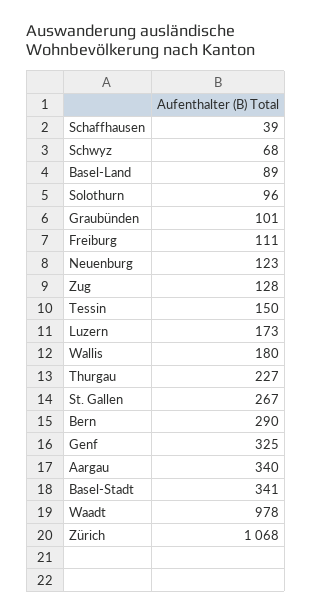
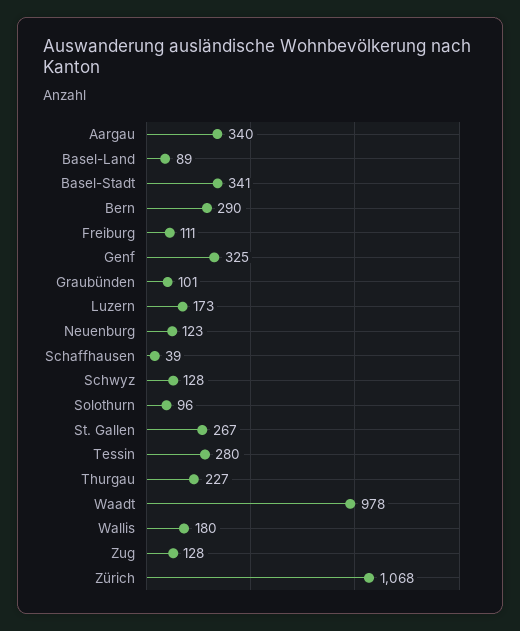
  {
    "Schaffhausen": 39,
-   "Schwyz": 68,
+   "Schwyz": 128,
    "Basel-Land": 89,
    "Solothurn": 96,
    "Graubünden": 101,
    "Freiburg": 111,
    "Neuenburg": 123,
    "Zug": 128,
-   "Tessin": 150,
+   "Tessin": 280,
    "Luzern": 173,
    "Wallis": 180,
    "Thurgau": 227,
    "St. Gallen": 267,
    "Bern": 290,
    "Genf": 325,
    "Aargau": 340,
    "Basel-Stadt": 341,
    "Waadt": 978,
    "Zürich": 1068
  }

